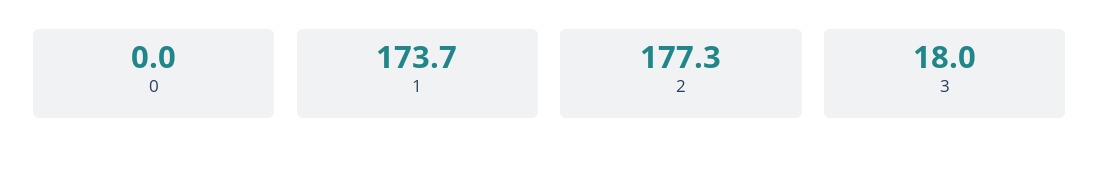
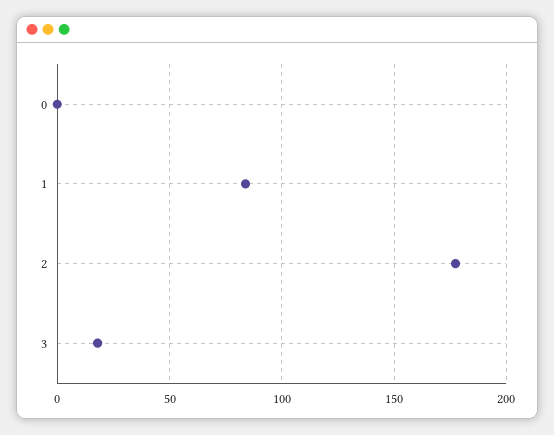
  {
    "0": 0,
-   "1": 173.7,
+   "1": 85,
    "2": 177.3,
    "3": 18
  }

